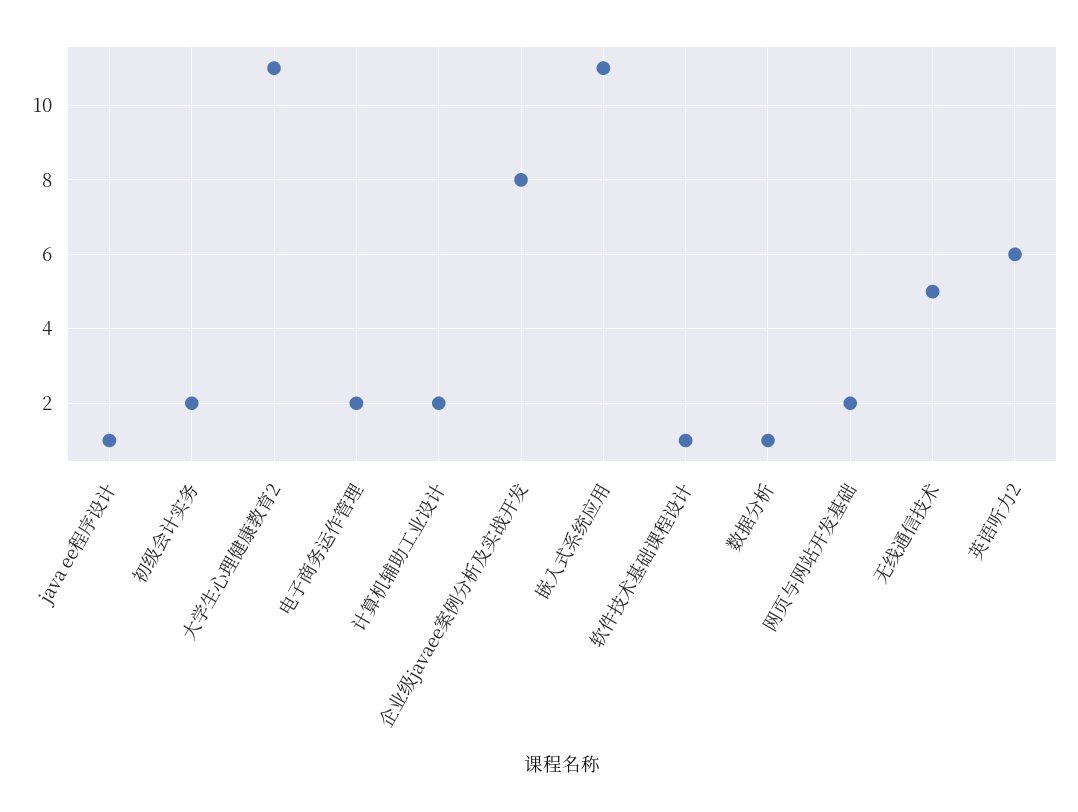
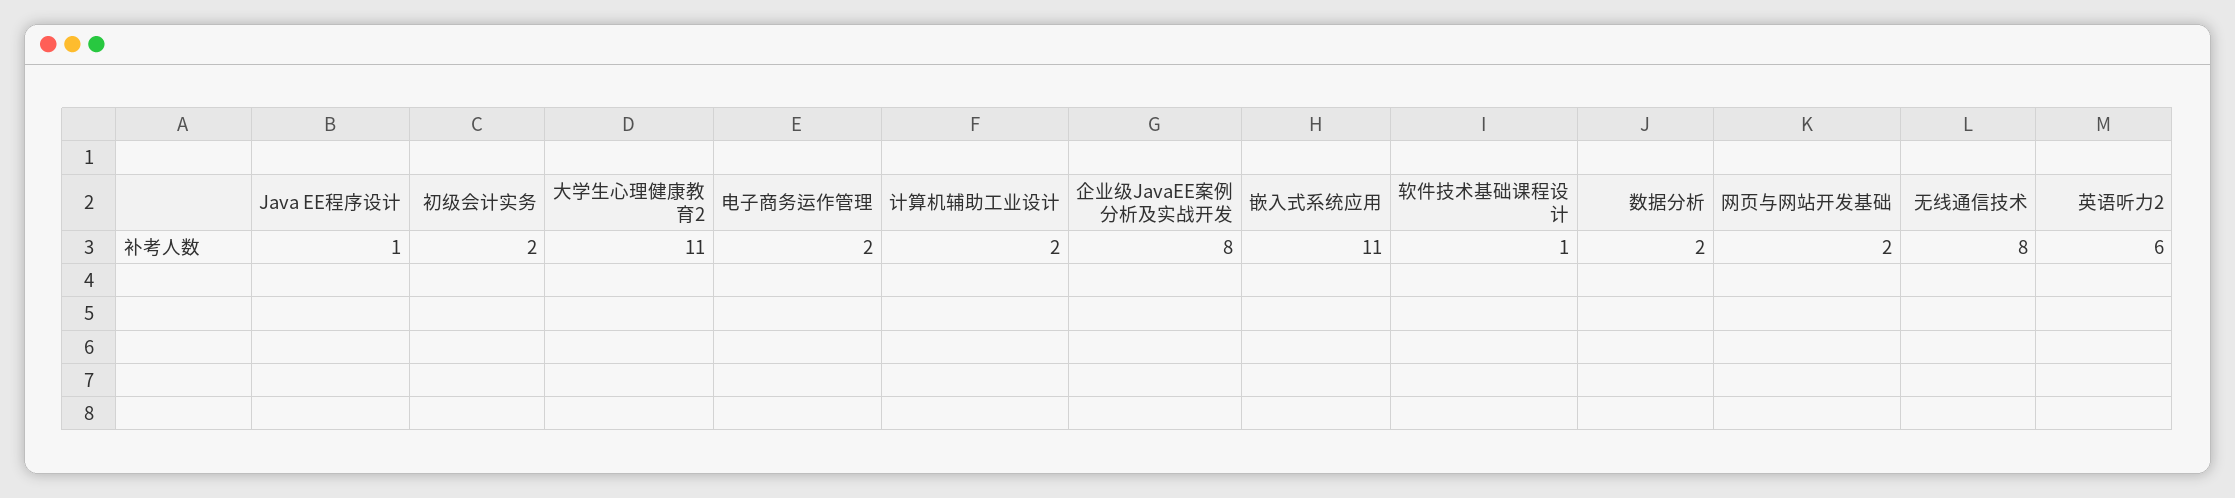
  {
    "java ee程序设计": 1,
    "初级会计实务": 2,
    "大学生心理健康教育2": 11,
    "电子商务运作管理": 2,
    "计算机辅助工业设计": 2,
    "企业级javaee案例分析及实战开发": 8,
    "嵌入式系统应用": 11,
    "软件技术基础课程设计": 1,
-   "数据分析": 1,
+   "数据分析": 2,
    "网页与网站开发基础": 2,
-   "无线通信技术": 5,
+   "无线通信技术": 8,
    "英语听力2": 6
  }

